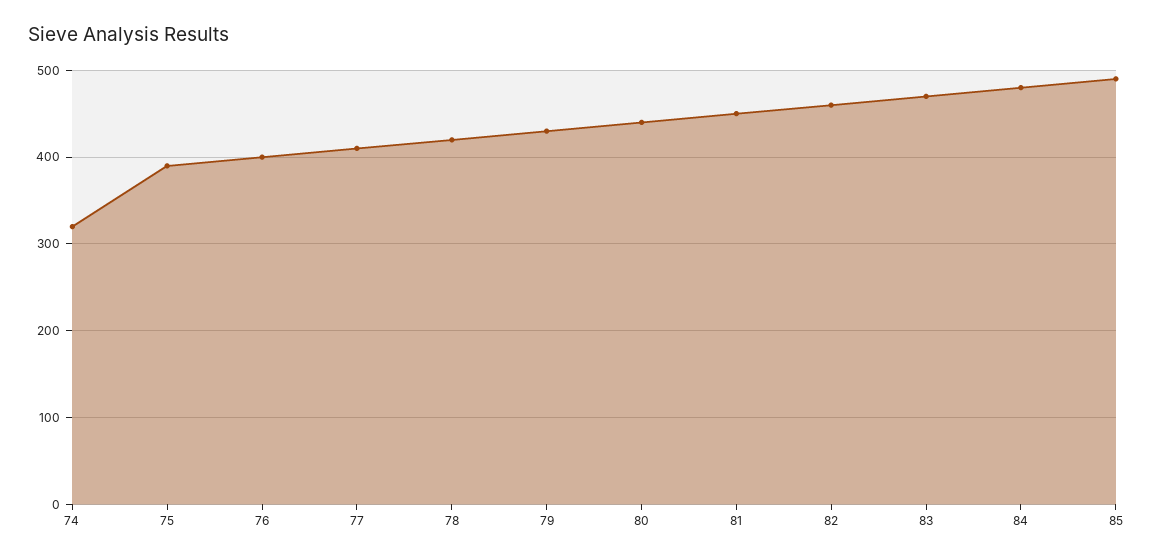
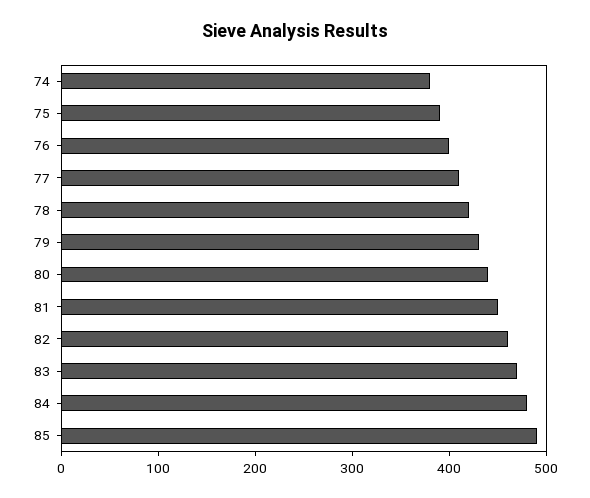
  {
-   "74": 320,
+   "74": 380,
    "75": 390,
    "76": 400,
    "77": 410,
    "78": 420,
    "79": 430,
    "80": 440,
    "81": 450,
    "82": 460,
    "83": 470,
    "84": 480,
    "85": 490
  }

